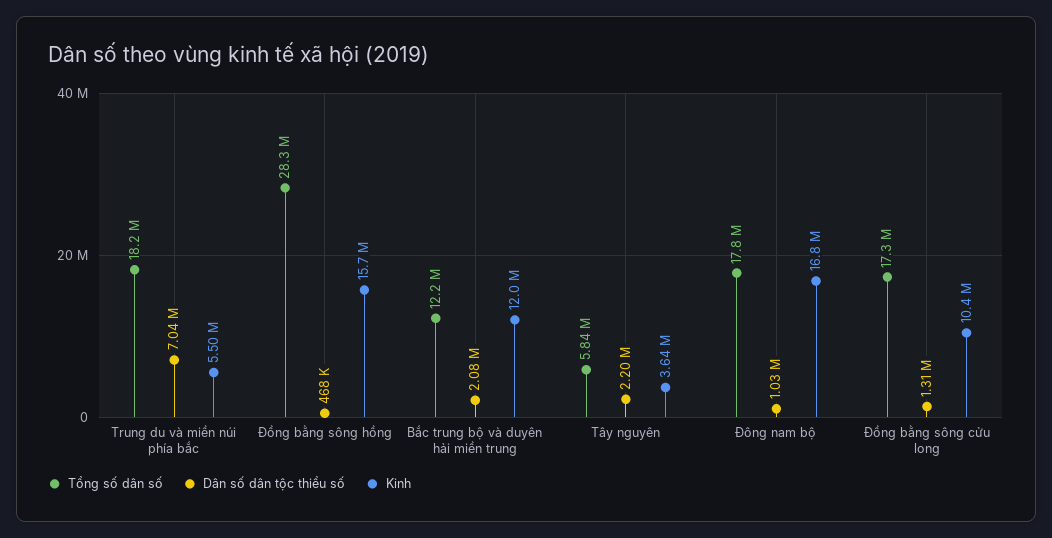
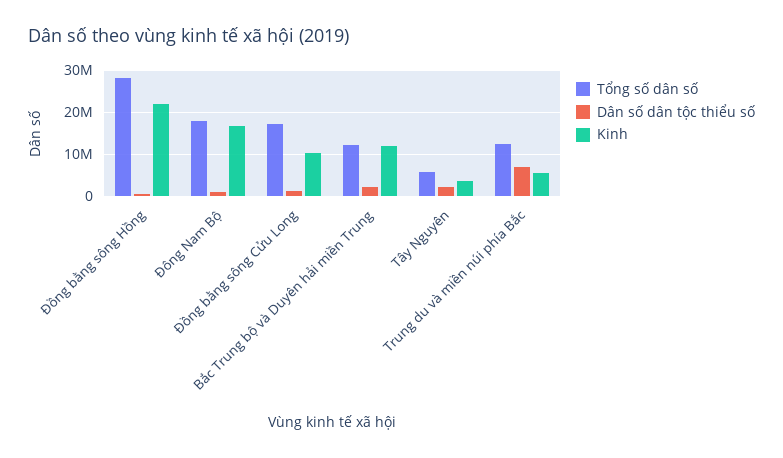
  {
    "Tổng số dân số": {
-     "Trung du và miền núi phía bắc": 18200000,
+     "Trung du và miền núi phía bắc": 12000000,
      "Đồng bằng sông hồng": 28300000,
      "Bắc trung bộ và duyên hải miền trung": 12200000,
      "Tây nguyên": 5840000,
      "Đông nam bộ": 17800000,
      "Đồng bằng sông cửu long": 17300000
    },
    "Dân số dân tộc thiểu số": {
      "Trung du và miền núi phía bắc": 7040000,
      "Đồng bằng sông hồng": 468000,
      "Bắc trung bộ và duyên hải miền trung": 2080000,
      "Tây nguyên": 2200000,
      "Đông nam bộ": 1030000,
      "Đồng bằng sông cửu long": 1310000
    },
    "Kinh": {
      "Trung du và miền núi phía bắc": 5500000,
-     "Đồng bằng sông hồng": 15700000,
+     "Đồng bằng sông hồng": 22000000,
      "Bắc trung bộ và duyên hải miền trung": 12000000,
      "Tây nguyên": 3640000,
      "Đông nam bộ": 16800000,
      "Đồng bằng sông cửu long": 10400000
    }
  }

